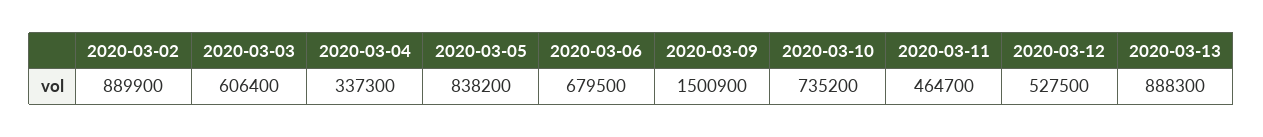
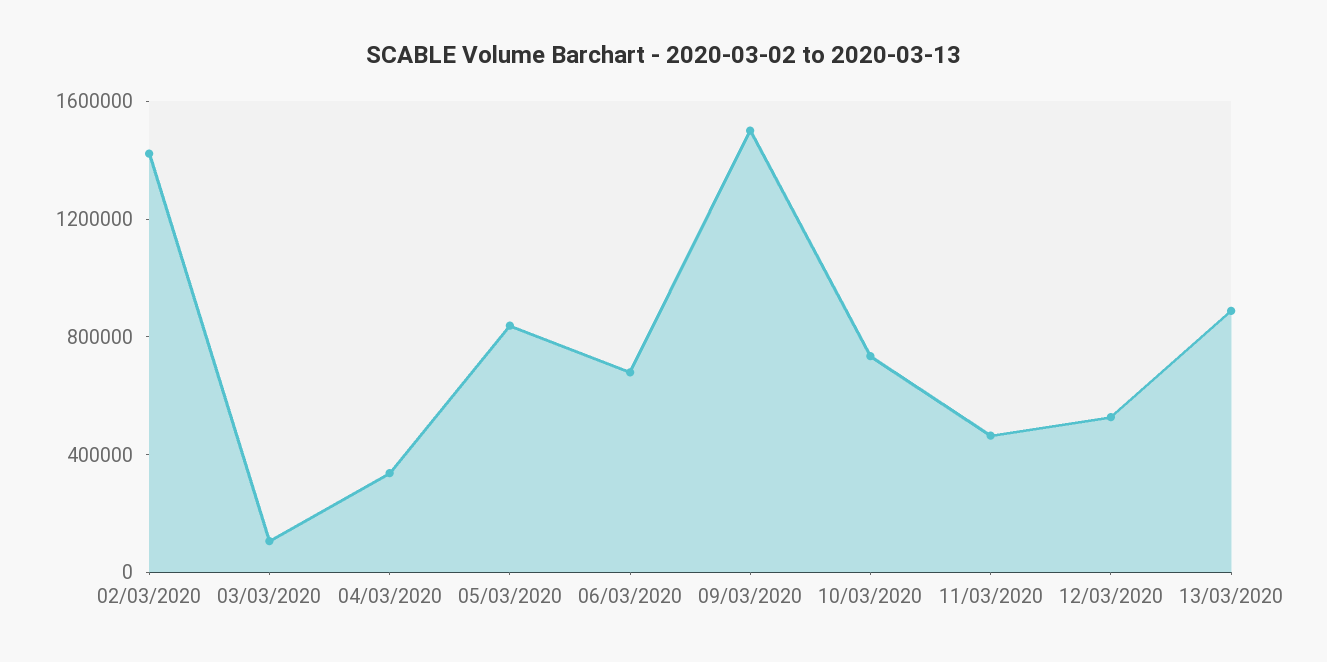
  {
-   "2020-03-02": 889900,
+   "2020-03-02": 1400000,
-   "2020-03-03": 606400,
+   "2020-03-03": 100000,
    "2020-03-04": 337300,
    "2020-03-05": 838200,
    "2020-03-06": 679500,
    "2020-03-09": 1500900,
    "2020-03-10": 735200,
    "2020-03-11": 464700,
    "2020-03-12": 527500,
    "2020-03-13": 888300
  }

